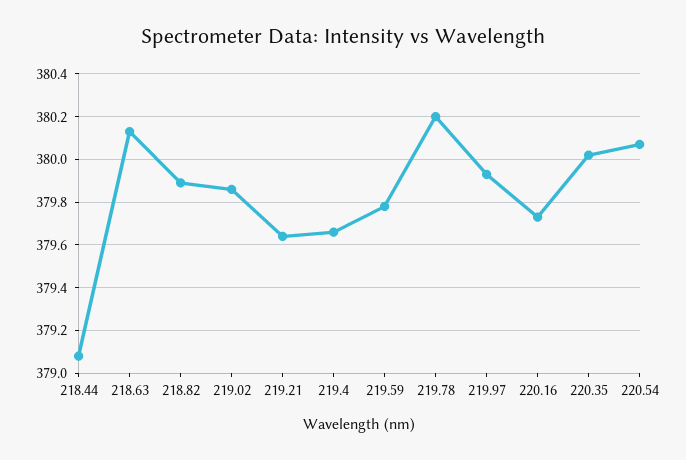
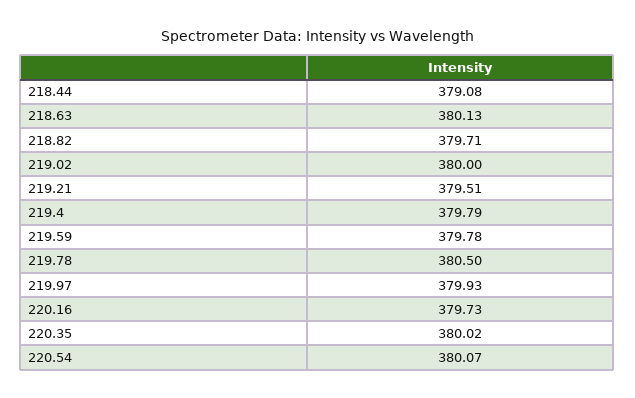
  {
    "218.44": 379.08,
    "218.63": 380.13,
-   "218.82": 379.9,
+   "218.82": 379.71,
-   "219.02": 379.85,
+   "219.02": 380,
-   "219.21": 379.65,
+   "219.21": 379.51,
-   "219.4": 379.65,
+   "219.4": 379.79,
    "219.59": 379.78,
-   "219.78": 380.2,
+   "219.78": 380.5,
    "219.97": 379.93,
    "220.16": 379.73,
    "220.35": 380.02,
    "220.54": 380.07
  }

